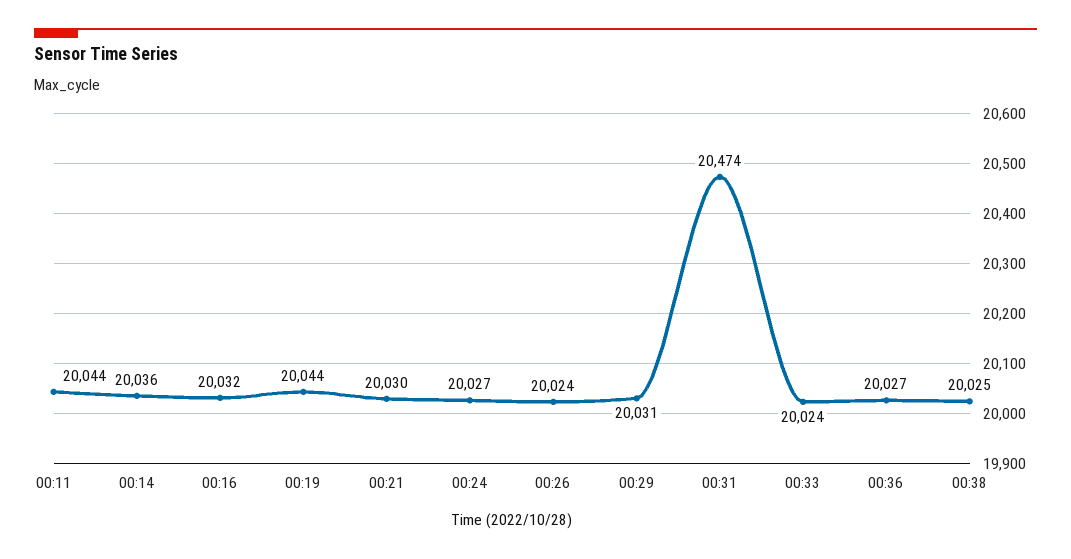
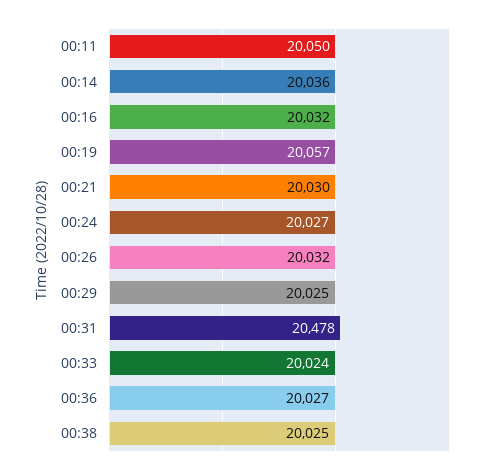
  {
-   "00:11": 20044,
+   "00:11": 20050,
    "00:14": 20036,
    "00:16": 20032,
-   "00:19": 20044,
+   "00:19": 20057,
    "00:21": 20030,
    "00:24": 20027,
-   "00:26": 20024,
+   "00:26": 20032,
-   "00:29": 20031,
+   "00:29": 20025,
-   "00:31": 20474,
+   "00:31": 20478,
    "00:33": 20024,
    "00:36": 20027,
    "00:38": 20025
  }

